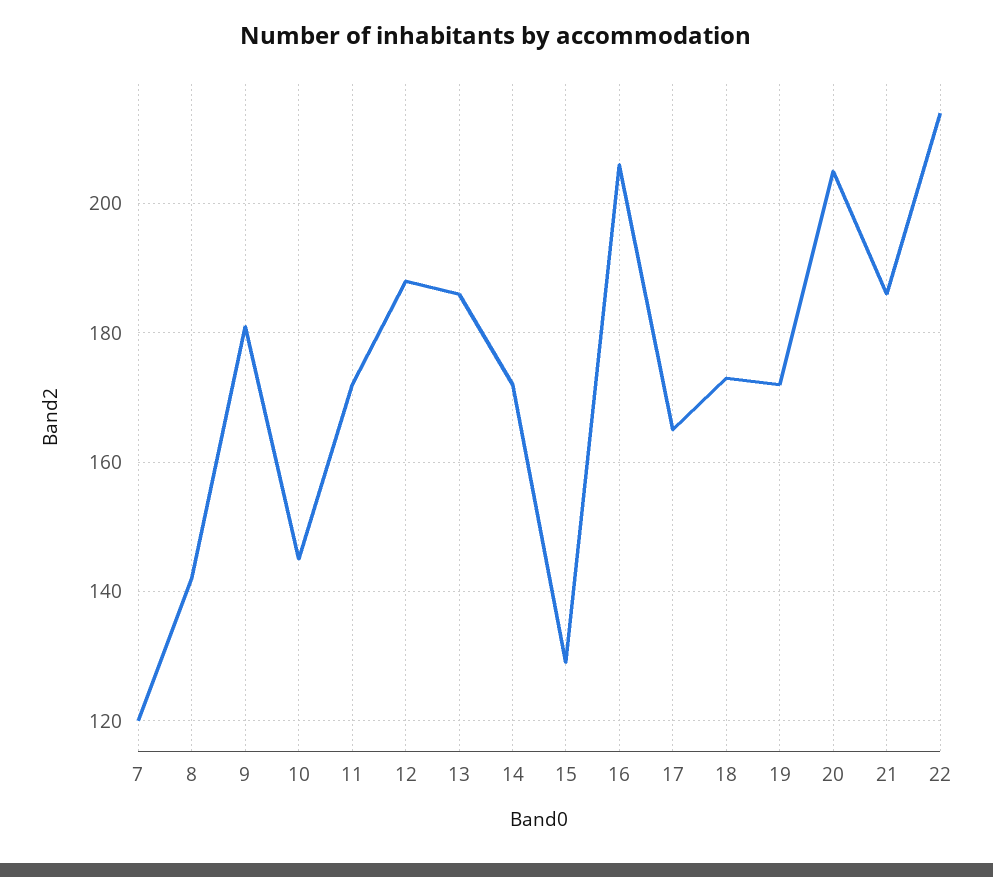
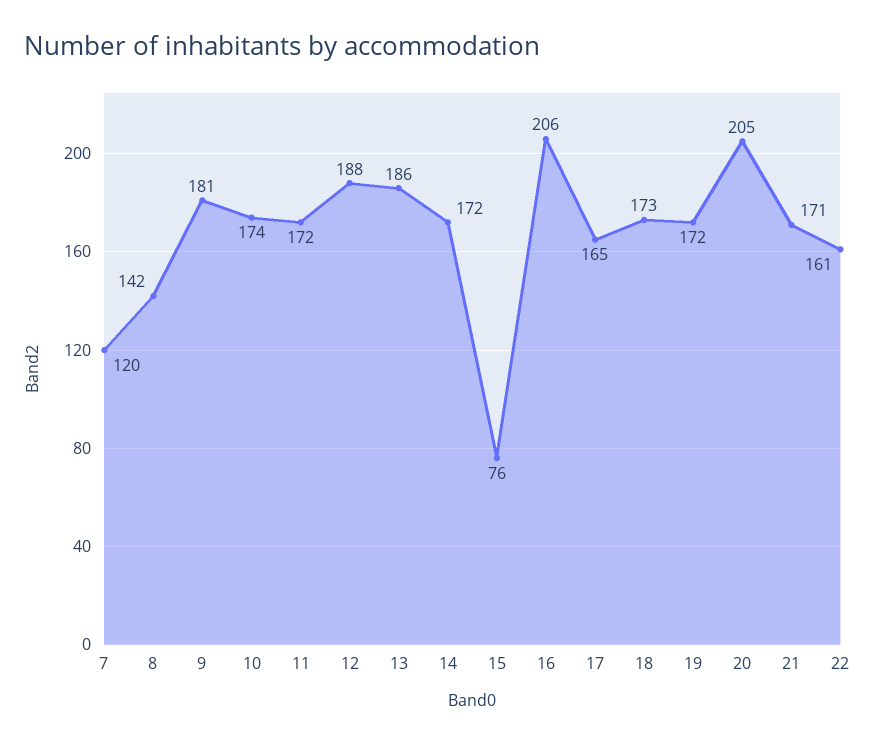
  {
    "7": 120,
    "8": 142,
    "9": 181,
-   "10": 145,
+   "10": 174,
    "11": 172,
    "12": 188,
    "13": 186,
    "14": 172,
-   "15": 130,
+   "15": 76,
    "16": 206,
    "17": 165,
    "18": 173,
    "19": 172,
    "20": 205,
-   "21": 185,
+   "21": 171,
-   "22": 215
+   "22": 161
  }

